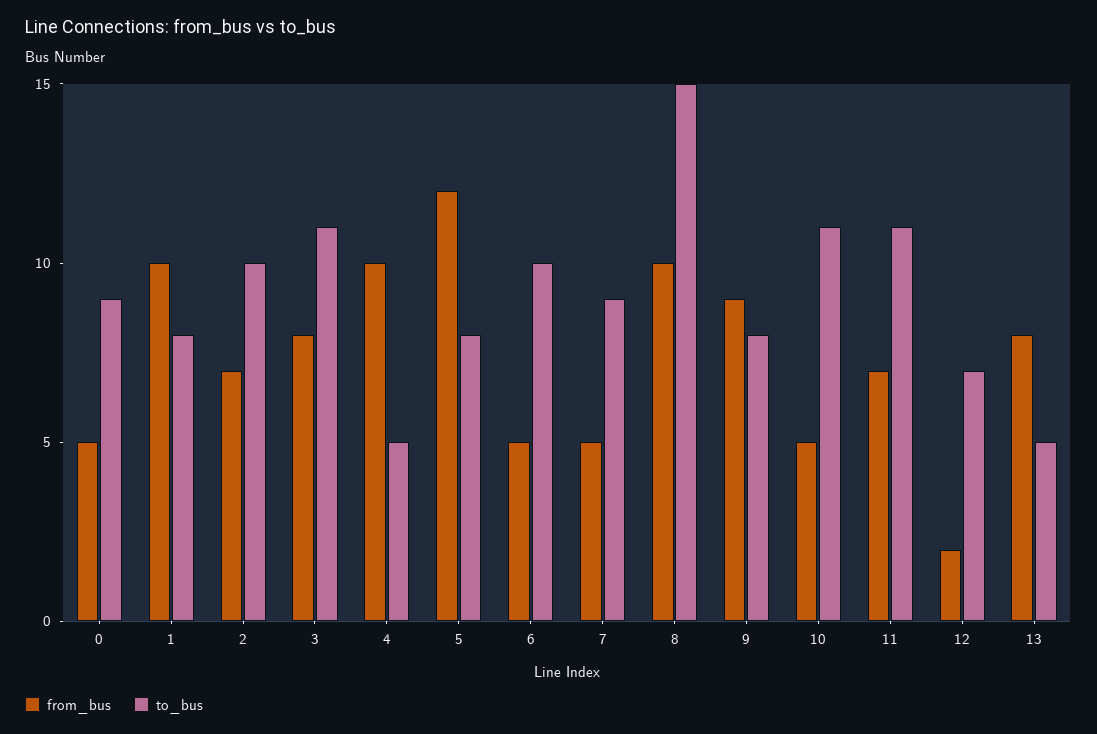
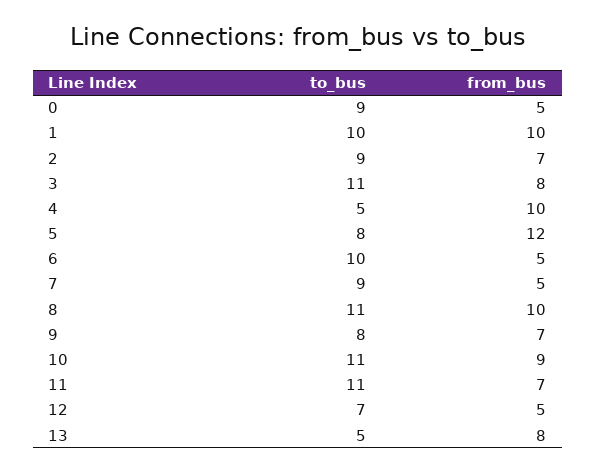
  {
    "from_bus": {
      "0": 5,
      "1": 10,
      "2": 7,
      "3": 8,
      "4": 10,
      "5": 12,
      "6": 5,
      "7": 5,
      "8": 10,
-     "9": 9,
+     "9": 7,
-     "10": 5,
+     "10": 9,
      "11": 7,
-     "12": 2,
+     "12": 5,
      "13": 8
    },
    "to_bus": {
      "0": 9,
-     "1": 8,
+     "1": 10,
-     "2": 10,
+     "2": 9,
      "3": 11,
      "4": 5,
      "5": 8,
      "6": 10,
      "7": 9,
-     "8": 15,
+     "8": 11,
      "9": 8,
      "10": 11,
      "11": 11,
      "12": 7,
      "13": 5
    }
  }

